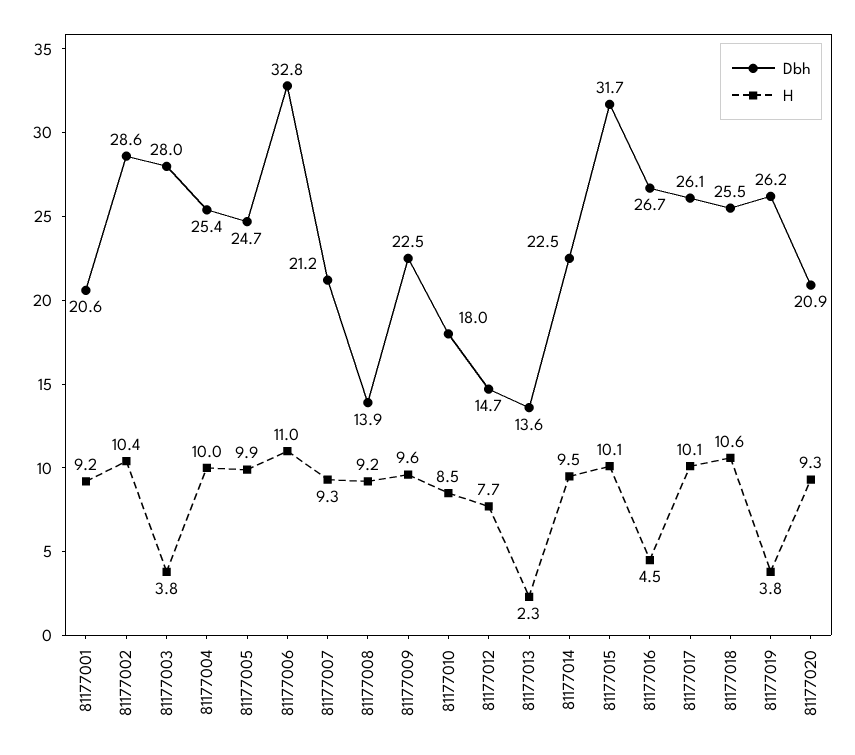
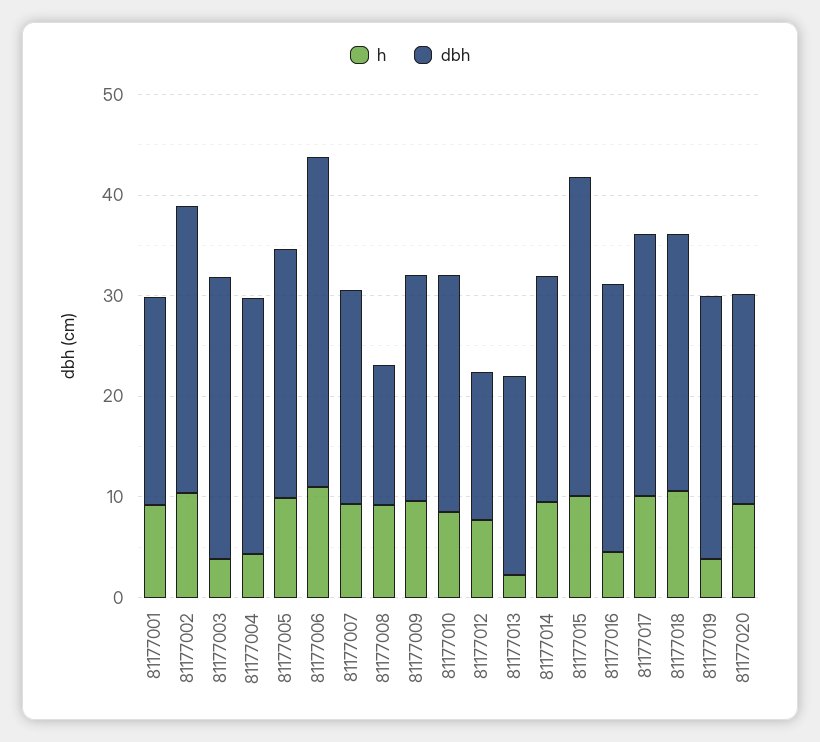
  {
    "Dbh": {
      "81177001": 20.6,
      "81177002": 28.6,
      "81177003": 28,
      "81177004": 25.4,
      "81177005": 24.7,
      "81177006": 32.8,
      "81177007": 21.2,
      "81177008": 13.9,
      "81177009": 22.5,
-     "81177010": 18,
+     "81177010": 24,
      "81177012": 14.7,
-     "81177013": 13.6,
+     "81177013": 20,
      "81177014": 22.5,
      "81177015": 31.7,
      "81177016": 26.7,
      "81177017": 26.1,
      "81177018": 25.5,
      "81177019": 26.2,
      "81177020": 20.9
    },
    "H": {
      "81177001": 9.2,
      "81177002": 10.4,
      "81177003": 3.8,
-     "81177004": 10,
+     "81177004": 4,
      "81177005": 9.9,
      "81177006": 11,
      "81177007": 9.3,
      "81177008": 9.2,
      "81177009": 9.6,
      "81177010": 8.5,
      "81177012": 7.7,
      "81177013": 2.3,
      "81177014": 9.5,
      "81177015": 10.1,
      "81177016": 4.5,
      "81177017": 10.1,
      "81177018": 10.6,
      "81177019": 3.8,
      "81177020": 9.3
    }
  }

